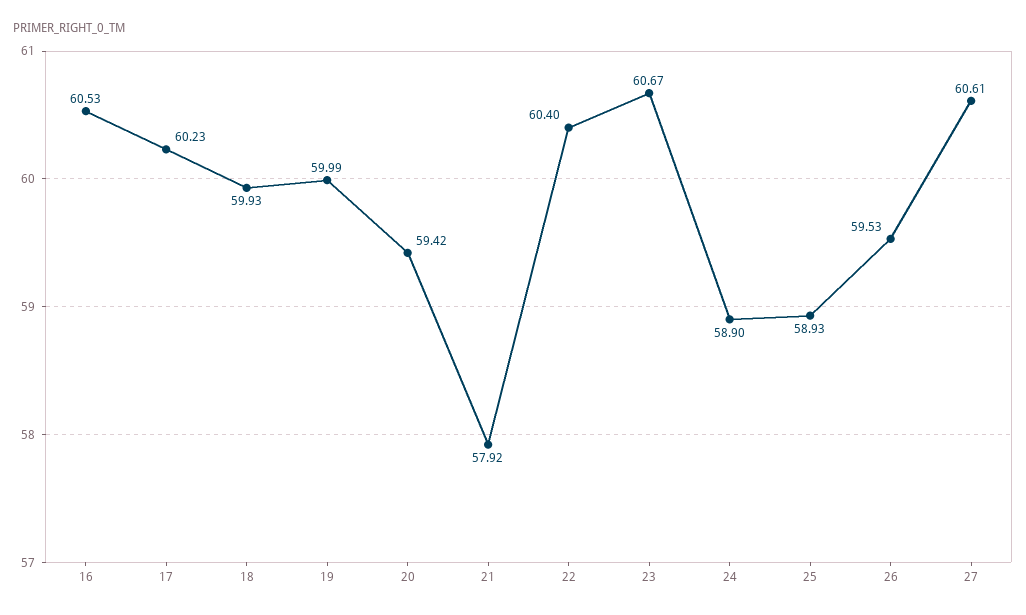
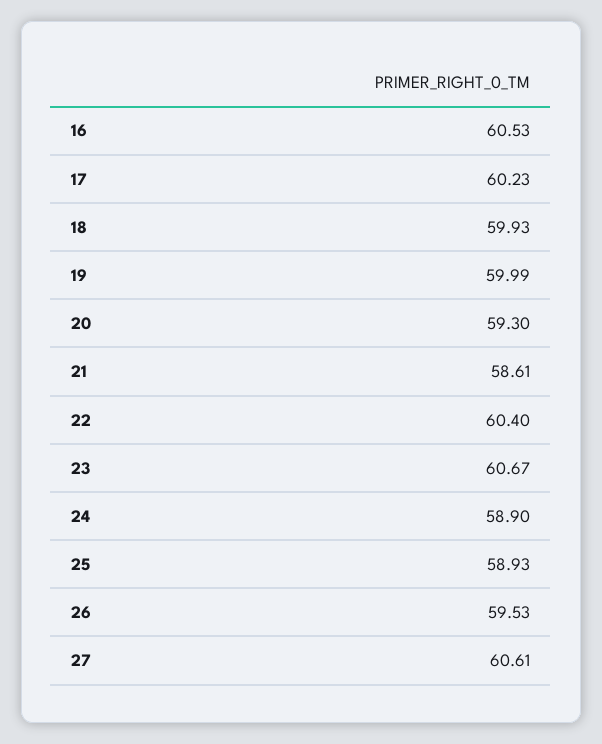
  {
    "16": 60.53,
    "17": 60.23,
    "18": 59.93,
    "19": 59.99,
-   "20": 59.42,
+   "20": 59.3,
-   "21": 57.92,
+   "21": 58.61,
    "22": 60.4,
    "23": 60.67,
    "24": 58.9,
    "25": 58.93,
    "26": 59.53,
    "27": 60.61
  }

